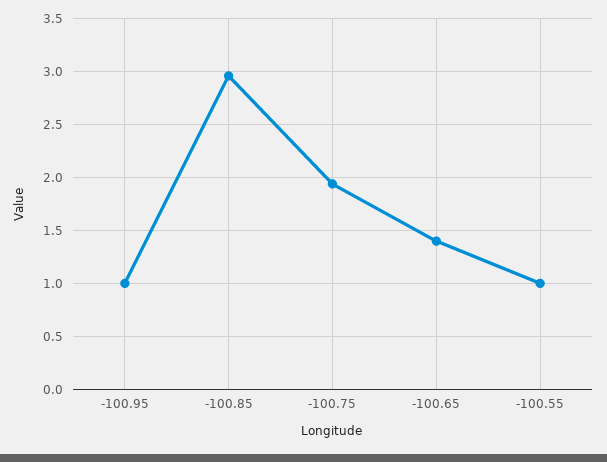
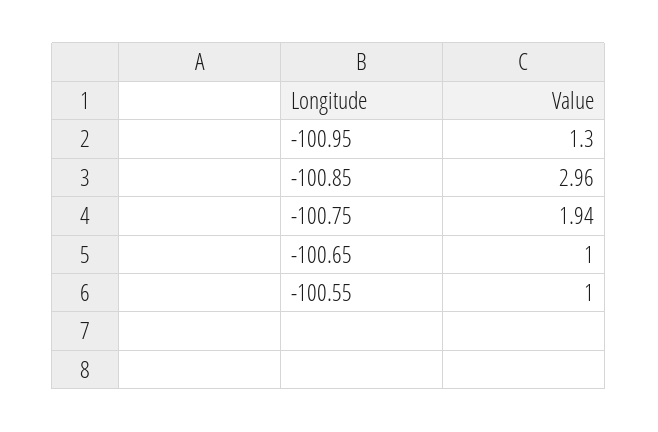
  {
-   "-100.95": 1,
+   "-100.95": 1.3,
    "-100.85": 2.96,
    "-100.75": 1.94,
-   "-100.65": 1.4,
+   "-100.65": 1,
    "-100.55": 1
  }

